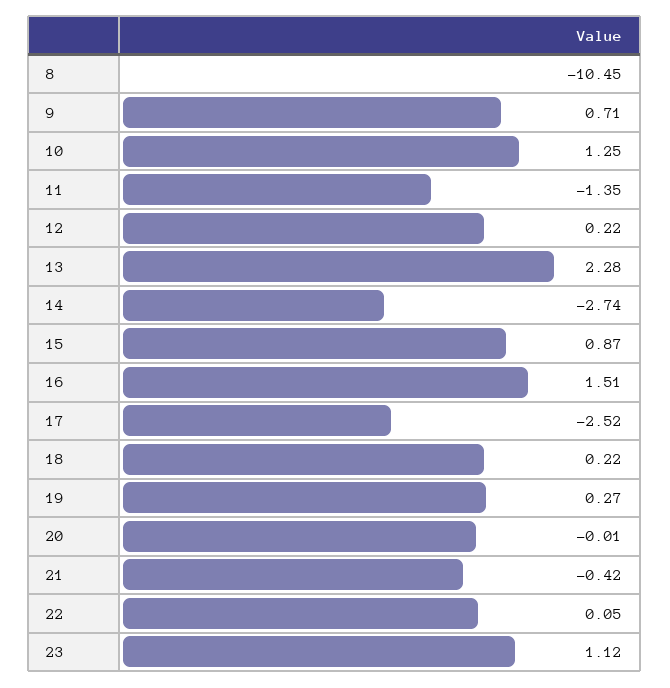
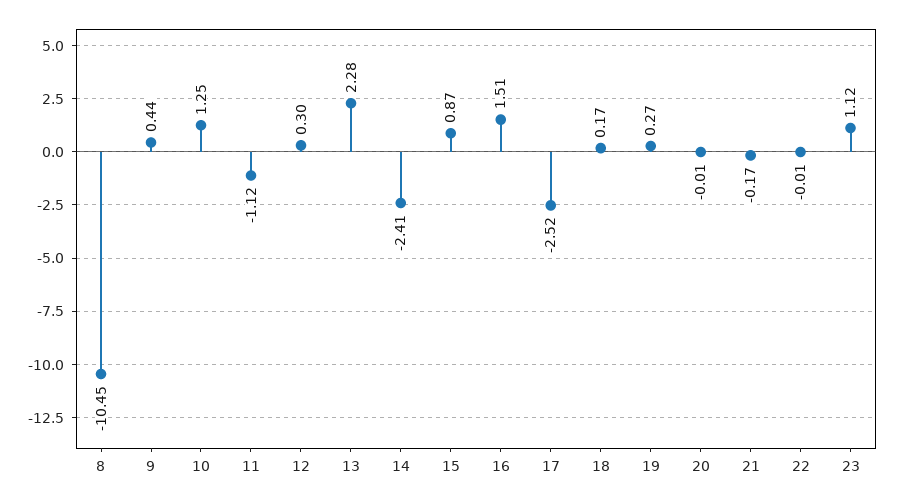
  {
    "8": -10.45,
-   "9": 0.71,
+   "9": 0.44,
    "10": 1.25,
-   "11": -1.35,
+   "11": -1.12,
-   "12": 0.22,
+   "12": 0.3,
    "13": 2.28,
-   "14": -2.74,
+   "14": -2.41,
    "15": 0.87,
    "16": 1.51,
    "17": -2.52,
-   "18": 0.22,
+   "18": 0.17,
    "19": 0.27,
    "20": -0.01,
-   "21": -0.42,
+   "21": -0.17,
-   "22": 0.05,
+   "22": -0.01,
    "23": 1.12
  }

